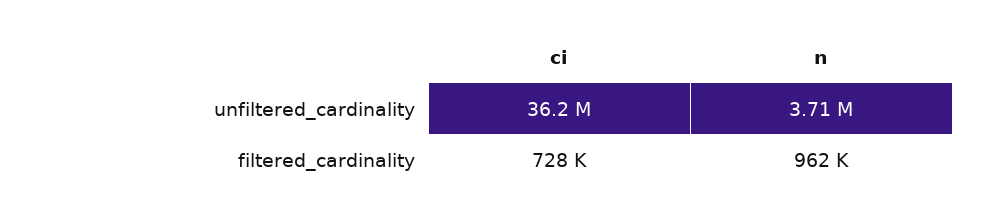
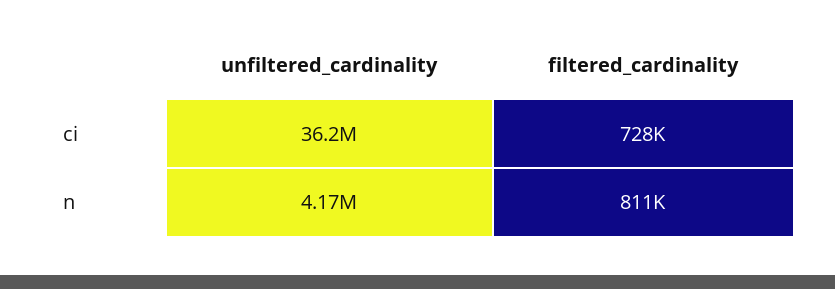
  {
    "ci": {
      "unfiltered_cardinality": 36200000,
      "filtered_cardinality": 728000
    },
    "n": {
-     "unfiltered_cardinality": 3710000,
+     "unfiltered_cardinality": 4170000,
-     "filtered_cardinality": 962000
+     "filtered_cardinality": 811000
    }
  }

